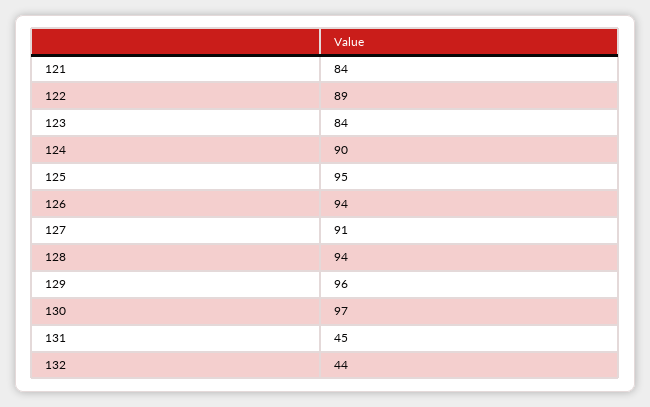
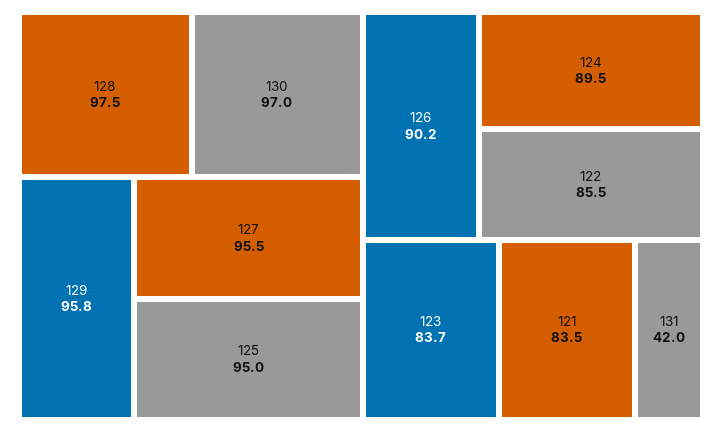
  {
    "121": 83.5,
-   "122": 89,
+   "122": 85.5,
    "123": 83.7,
    "124": 89.5,
    "125": 95,
-   "126": 94,
+   "126": 90.2,
-   "127": 91,
+   "127": 95.5,
-   "128": 94,
+   "128": 97.5,
    "129": 95.8,
    "130": 97,
-   "131": 45,
+   "131": 42
-   "132": 44
  }

